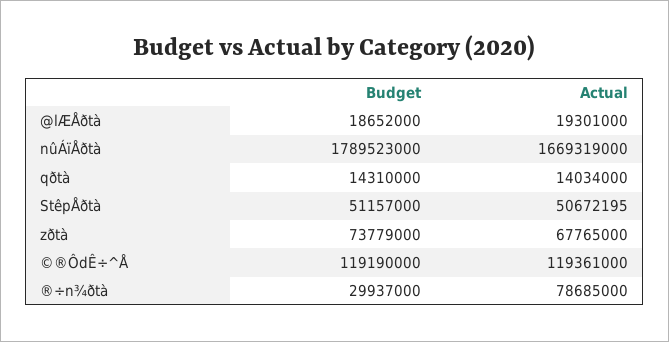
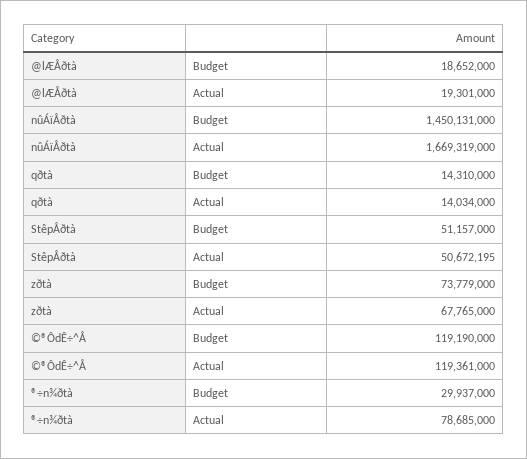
  {
    "Budget": {
      "@lÆÅðtà": 18652000,
-     "nûÁïÅðtà": 1789523000,
+     "nûÁïÅðtà": 1450131000,
      "qðtà": 14310000,
      "StêpÅðtà": 51157000,
      "zðtà": 73779000,
      "©®ÔdÊ÷^Å": 119190000,
      "®÷n¾ðtà": 29937000
    },
    "Actual": {
      "@lÆÅðtà": 19301000,
      "nûÁïÅðtà": 1669319000,
      "qðtà": 14034000,
      "StêpÅðtà": 50672195,
      "zðtà": 67765000,
      "©®ÔdÊ÷^Å": 119361000,
      "®÷n¾ðtà": 78685000
    }
  }

